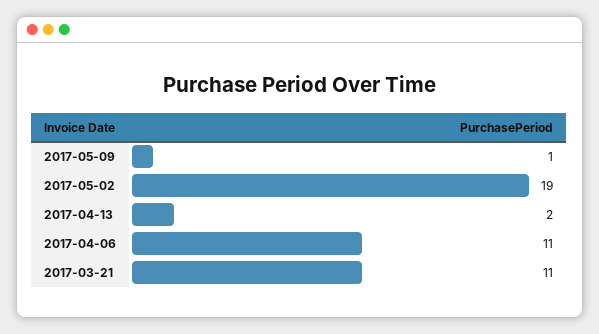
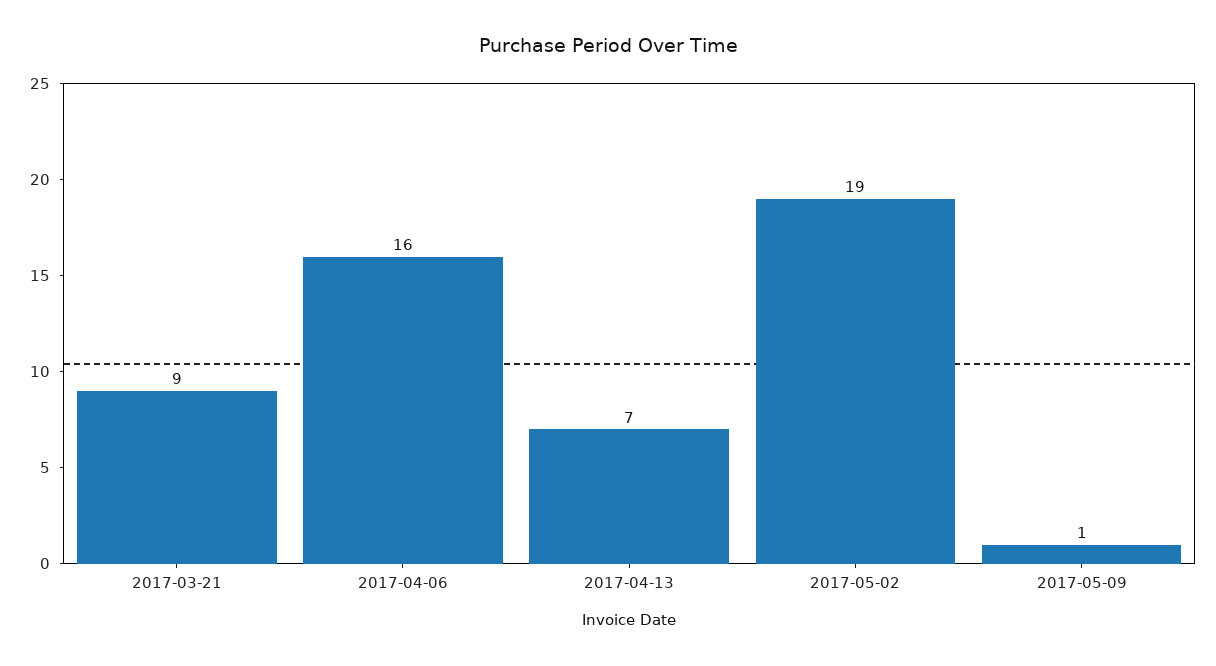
  {
    "2017-05-09": 1,
    "2017-05-02": 19,
-   "2017-04-13": 2,
+   "2017-04-13": 7,
-   "2017-04-06": 11,
+   "2017-04-06": 16,
-   "2017-03-21": 11
+   "2017-03-21": 9
  }

